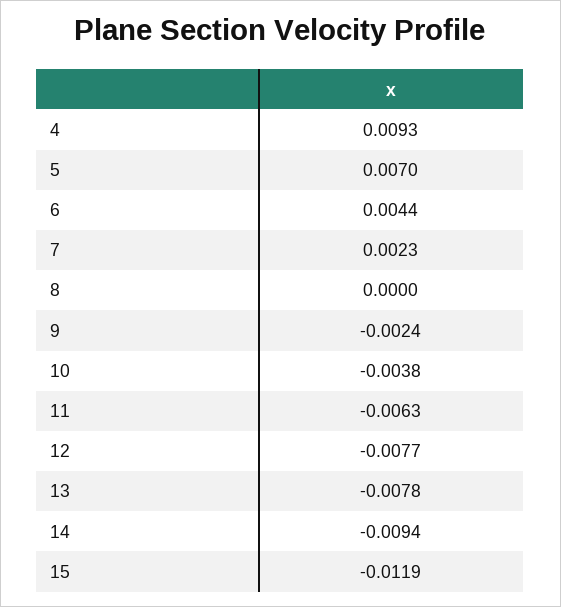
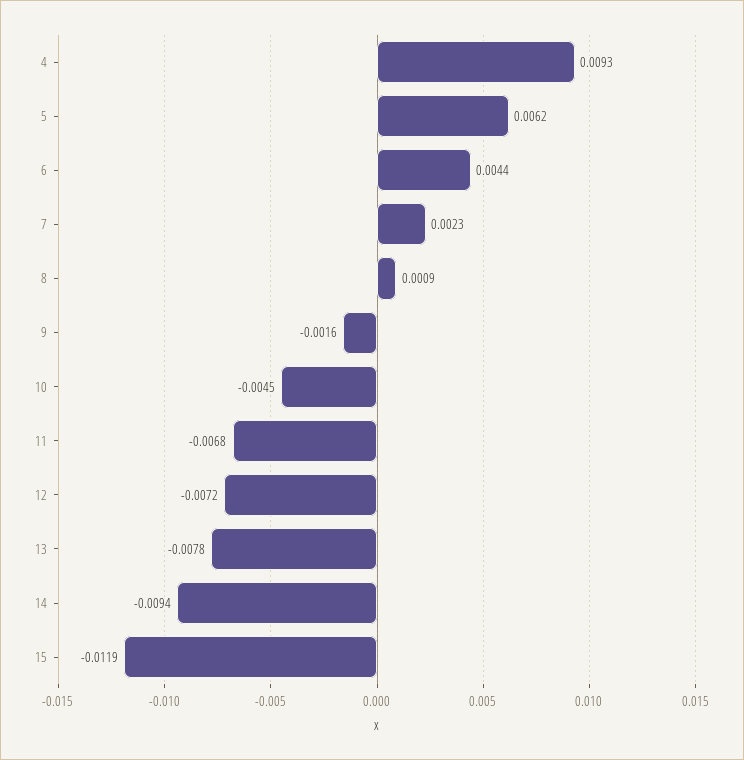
  {
    "4": 0.0093,
-   "5": 0.007,
+   "5": 0.0062,
    "6": 0.0044,
    "7": 0.0023,
-   "8": 0,
+   "8": 0.0009,
-   "9": -0.0024,
+   "9": -0.0016,
-   "10": -0.0038,
+   "10": -0.0045,
-   "11": -0.0063,
+   "11": -0.0068,
-   "12": -0.0077,
+   "12": -0.0072,
    "13": -0.0078,
    "14": -0.0094,
    "15": -0.0119
  }

